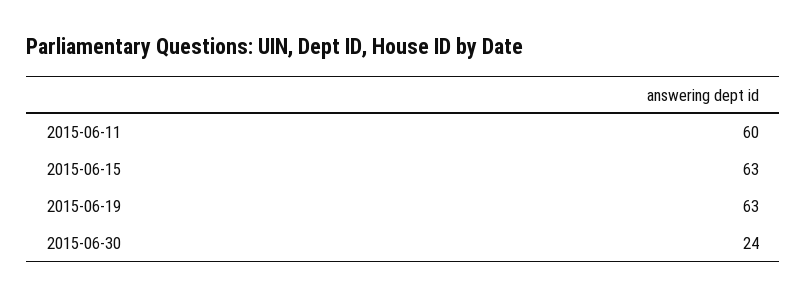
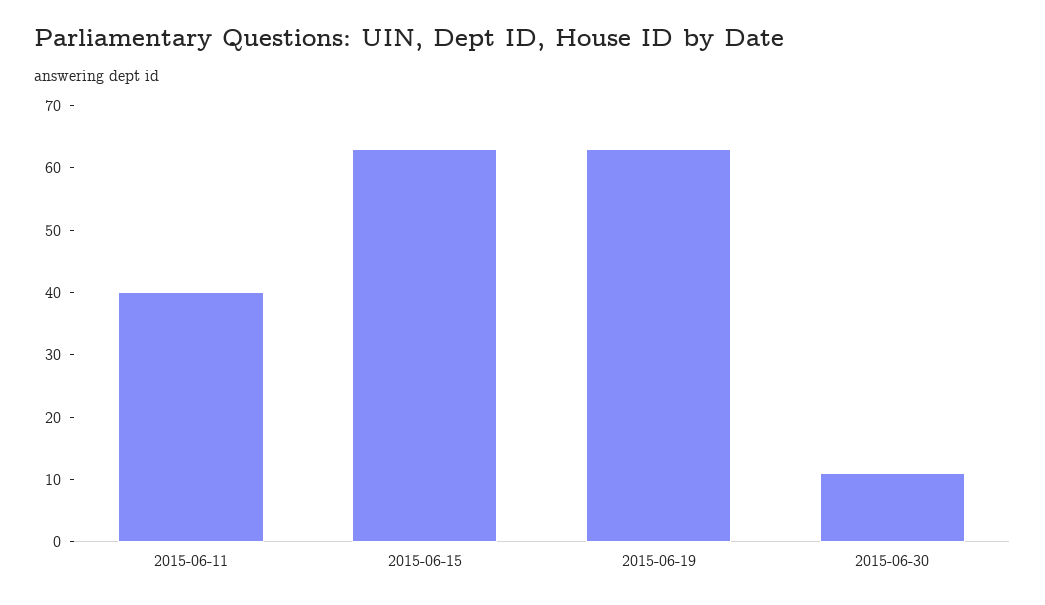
  {
-   "2015-06-11": 60,
+   "2015-06-11": 40,
    "2015-06-15": 63,
    "2015-06-19": 63,
-   "2015-06-30": 24
+   "2015-06-30": 10
  }

